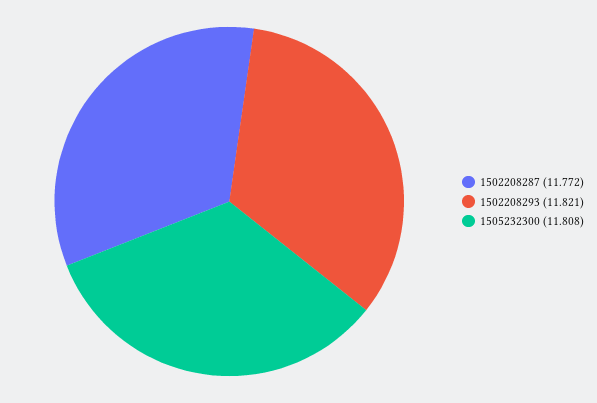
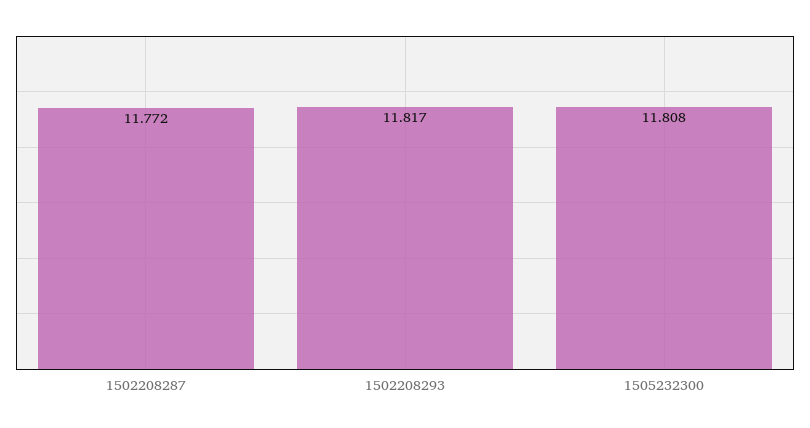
  {
    "1502208287": 11.772,
-   "1502208293": 11.821,
+   "1502208293": 11.817,
    "1505232300": 11.808
  }

